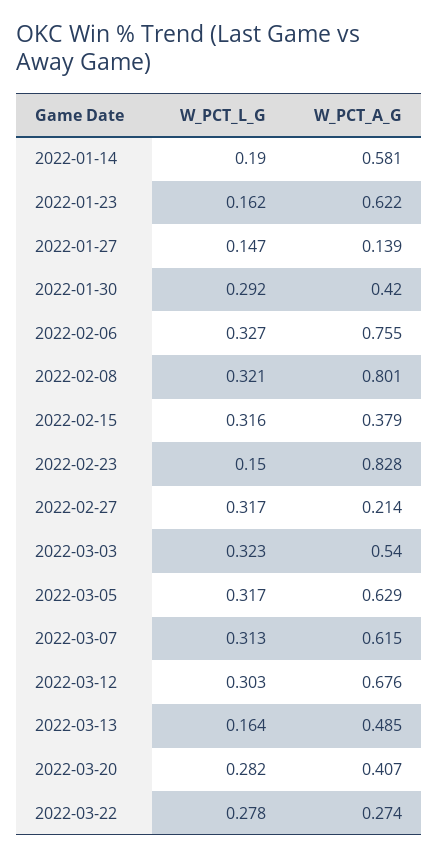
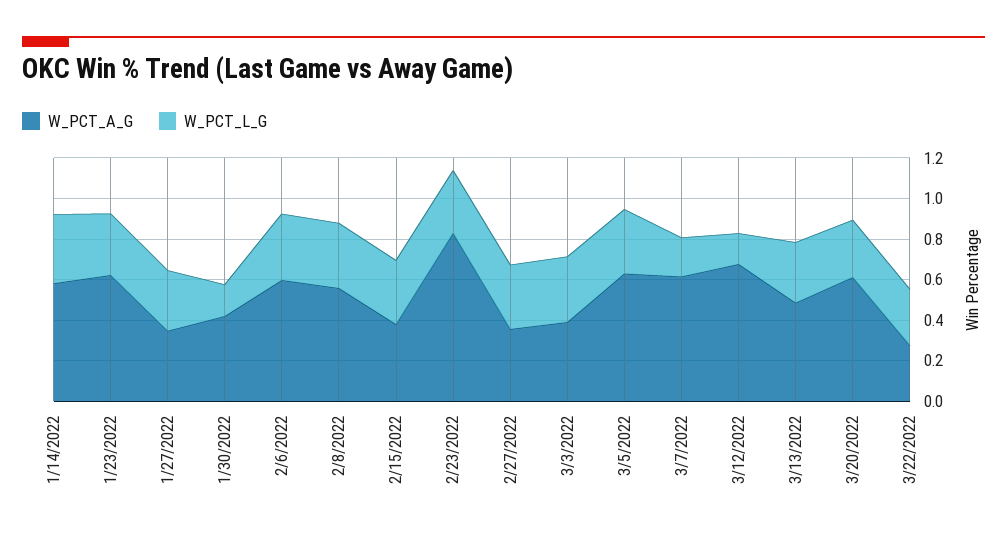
  {
    "W_PCT_L_G": {
-     "2022-01-14": 0.19,
+     "2022-01-14": 0.35,
-     "2022-01-23": 0.162,
+     "2022-01-23": 0.3,
-     "2022-01-27": 0.147,
+     "2022-01-27": 0.3,
-     "2022-01-30": 0.292,
+     "2022-01-30": 0.15,
      "2022-02-06": 0.327,
      "2022-02-08": 0.321,
      "2022-02-15": 0.316,
-     "2022-02-23": 0.15,
+     "2022-02-23": 0.3,
      "2022-02-27": 0.317,
      "2022-03-03": 0.323,
      "2022-03-05": 0.317,
-     "2022-03-07": 0.313,
+     "2022-03-07": 0.2,
-     "2022-03-12": 0.303,
+     "2022-03-12": 0.15,
-     "2022-03-13": 0.164,
+     "2022-03-13": 0.3,
      "2022-03-20": 0.282,
      "2022-03-22": 0.278
    },
    "W_PCT_A_G": {
      "2022-01-14": 0.581,
      "2022-01-23": 0.622,
-     "2022-01-27": 0.139,
+     "2022-01-27": 0.35,
      "2022-01-30": 0.42,
-     "2022-02-06": 0.755,
+     "2022-02-06": 0.6,
-     "2022-02-08": 0.801,
+     "2022-02-08": 0.55,
      "2022-02-15": 0.379,
      "2022-02-23": 0.828,
-     "2022-02-27": 0.214,
+     "2022-02-27": 0.35,
-     "2022-03-03": 0.54,
+     "2022-03-03": 0.4,
      "2022-03-05": 0.629,
      "2022-03-07": 0.615,
      "2022-03-12": 0.676,
      "2022-03-13": 0.485,
-     "2022-03-20": 0.407,
+     "2022-03-20": 0.6,
      "2022-03-22": 0.274
    }
  }

